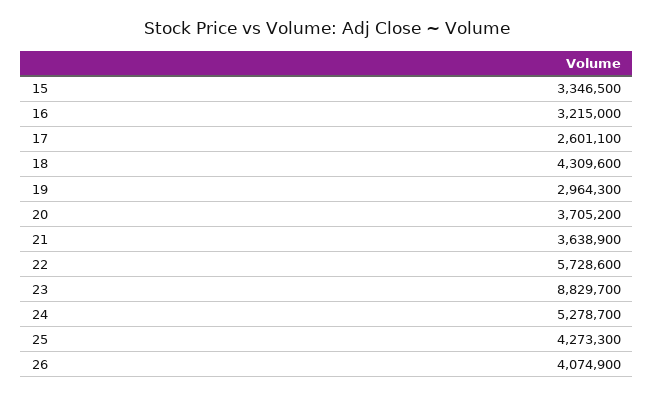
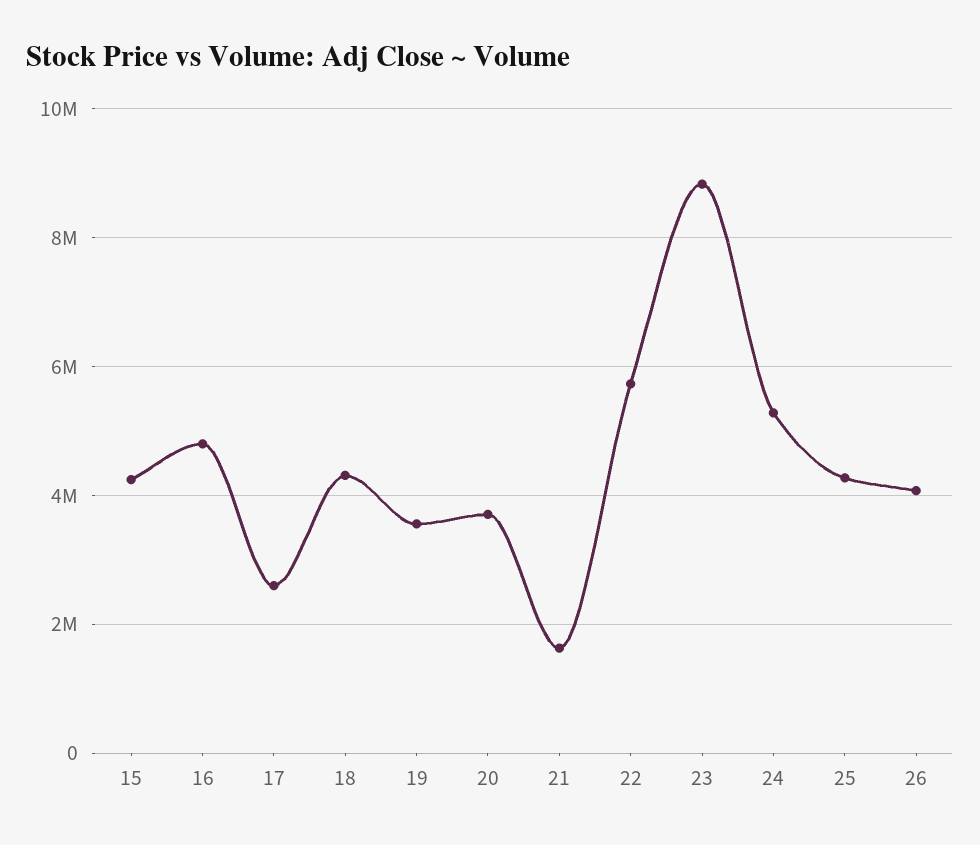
  {
-   "15": 3346500,
+   "15": 4200000,
-   "16": 3215000,
+   "16": 4800000,
    "17": 2601100,
    "18": 4309600,
-   "19": 2964300,
+   "19": 3600000,
    "20": 3705200,
-   "21": 3638900,
+   "21": 1600000,
    "22": 5728600,
    "23": 8829700,
    "24": 5278700,
    "25": 4273300,
    "26": 4074900
  }

